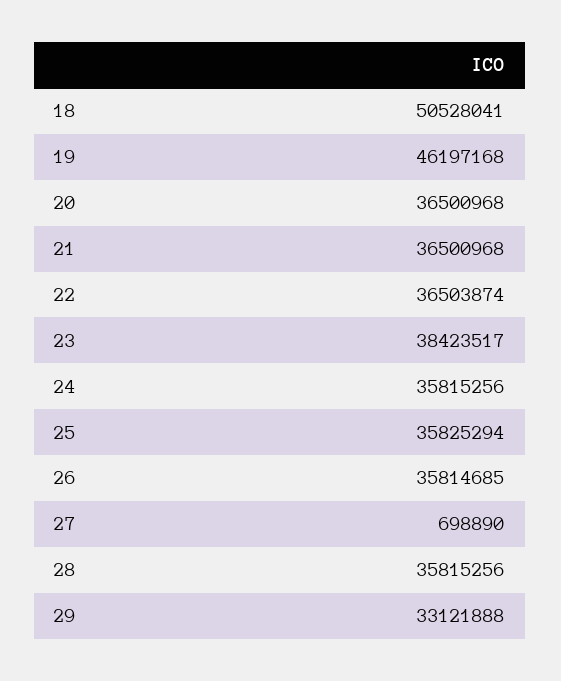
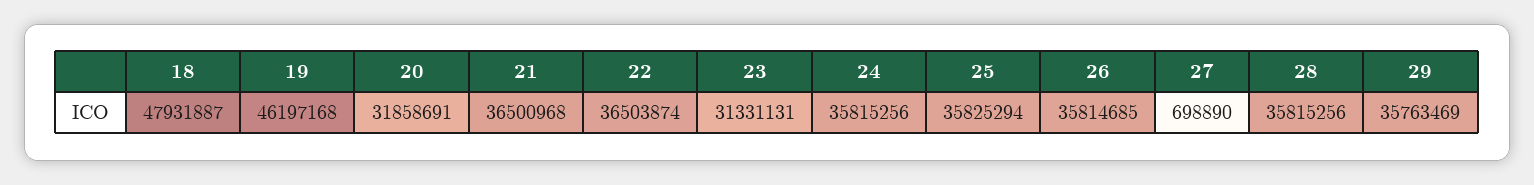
  {
-   "18": 50528041,
+   "18": 47931887,
    "19": 46197168,
-   "20": 36500968,
+   "20": 31858691,
    "21": 36500968,
    "22": 36503874,
-   "23": 38423517,
+   "23": 31331131,
    "24": 35815256,
    "25": 35825294,
    "26": 35814685,
    "27": 698890,
    "28": 35815256,
-   "29": 33121888
+   "29": 35763469
  }

